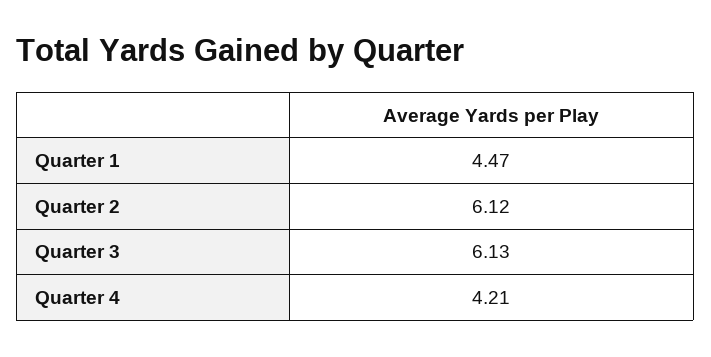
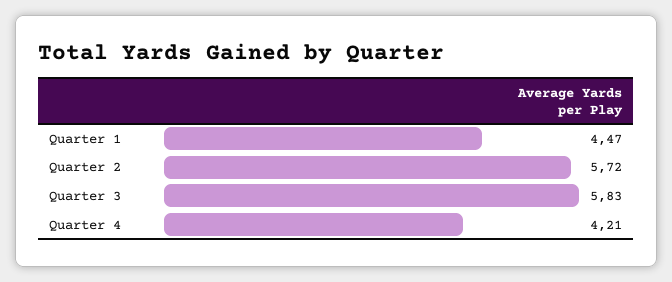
  {
    "Quarter 1": 4.47,
-   "Quarter 2": 6.12,
+   "Quarter 2": 5.72,
-   "Quarter 3": 6.13,
+   "Quarter 3": 5.83,
    "Quarter 4": 4.21
  }

